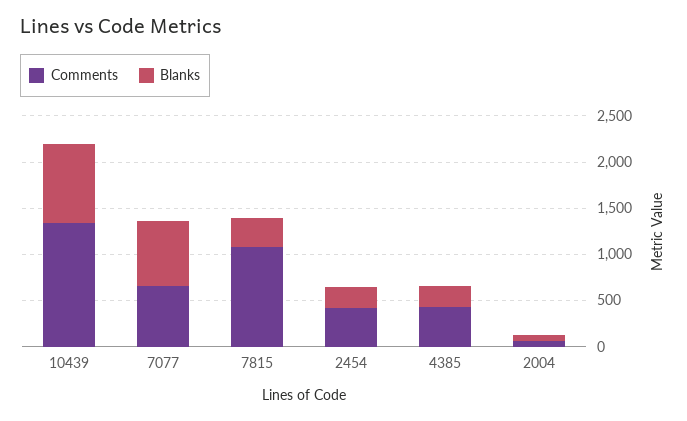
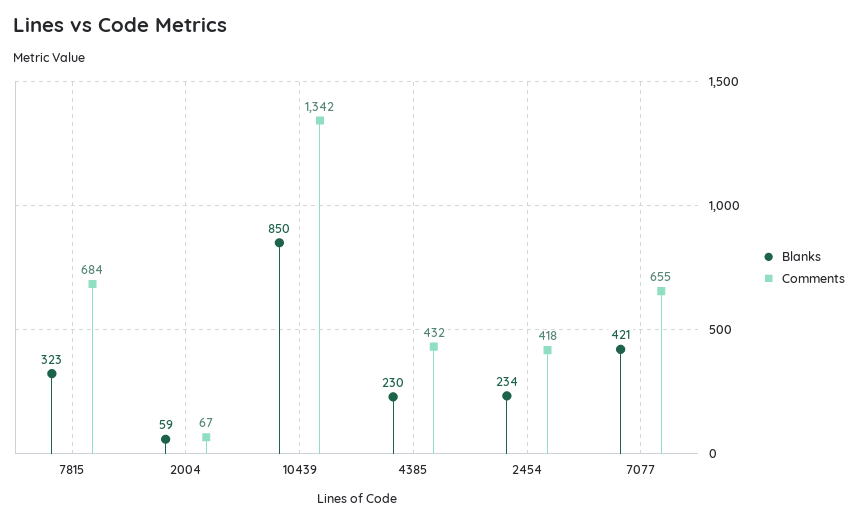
  {
    "Comments": {
      "10439": 1342,
      "7077": 655,
-     "7815": 1100,
+     "7815": 684,
      "2454": 418,
      "4385": 432,
      "2004": 67
    },
    "Blanks": {
      "10439": 850,
-     "7077": 700,
+     "7077": 421,
      "7815": 323,
      "2454": 234,
      "4385": 230,
      "2004": 59
    }
  }

